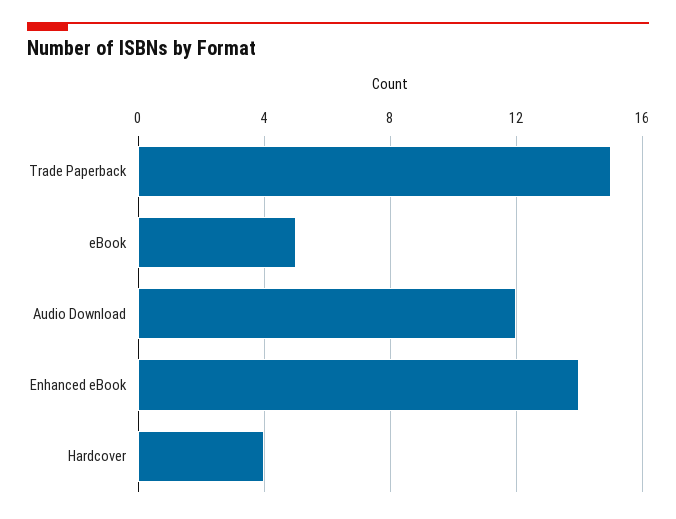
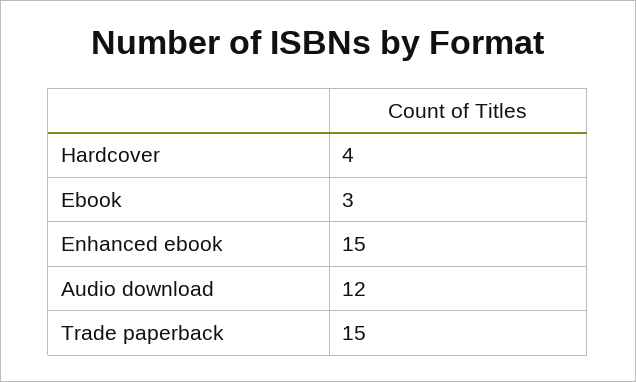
  {
    "Trade Paperback": 15,
-   "eBook": 5,
+   "eBook": 3,
    "Audio Download": 12,
-   "Enhanced eBook": 14,
+   "Enhanced eBook": 15,
    "Hardcover": 4
  }

